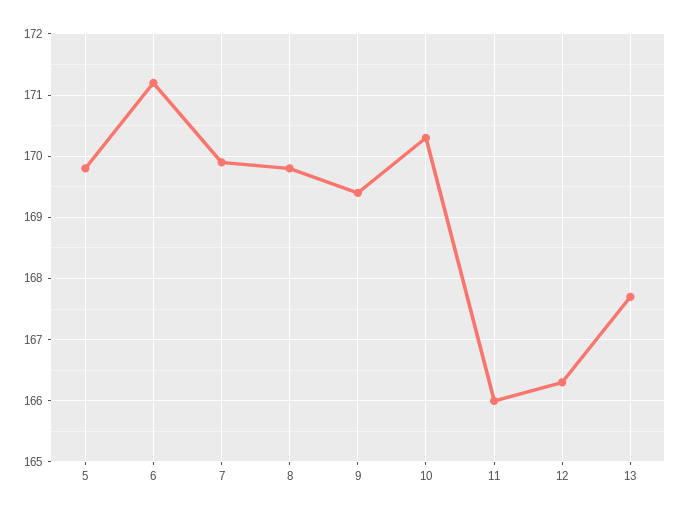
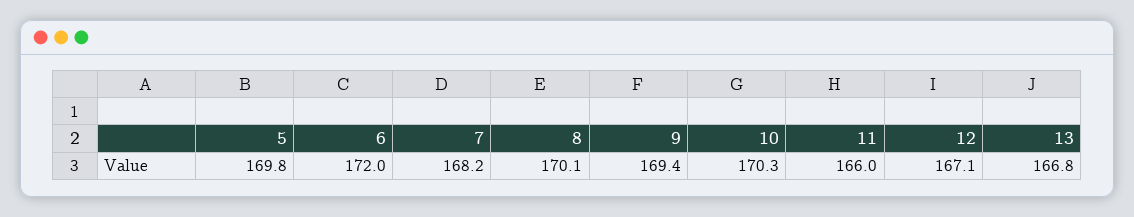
  {
    "5": 169.8,
-   "6": 171.2,
+   "6": 172,
-   "7": 169.9,
+   "7": 168.2,
-   "8": 169.8,
+   "8": 170.1,
    "9": 169.4,
    "10": 170.3,
    "11": 166,
-   "12": 166.3,
+   "12": 167.1,
-   "13": 167.7
+   "13": 166.8
  }

